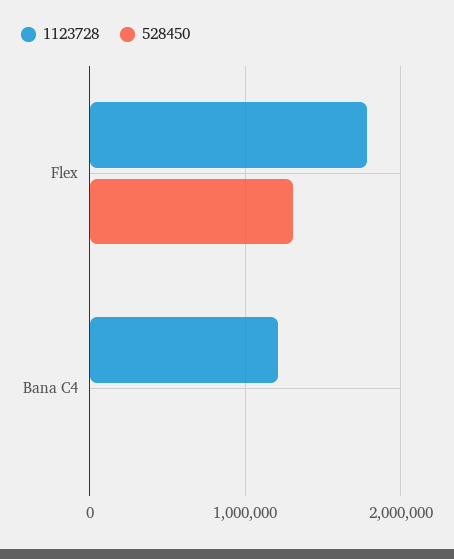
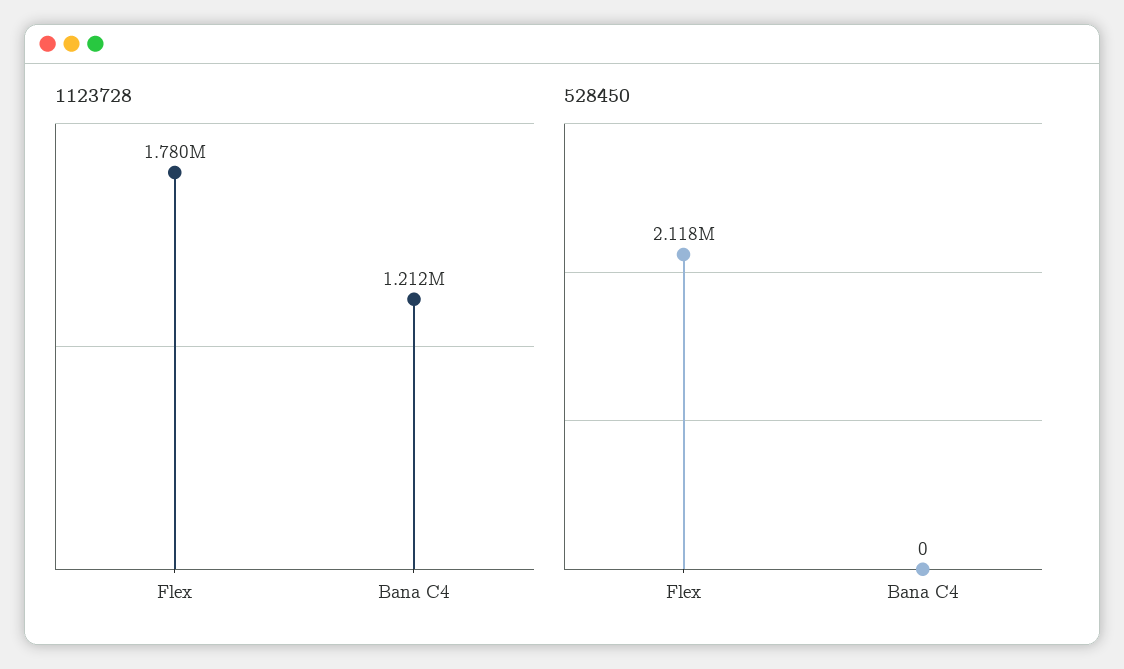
  {
    "1123728": {
      "Flex": 1780000,
      "Bana C4": 1212000
    },
    "528450": {
-     "Flex": 1300000,
+     "Flex": 2118000,
      "Bana C4": 0
    }
  }

